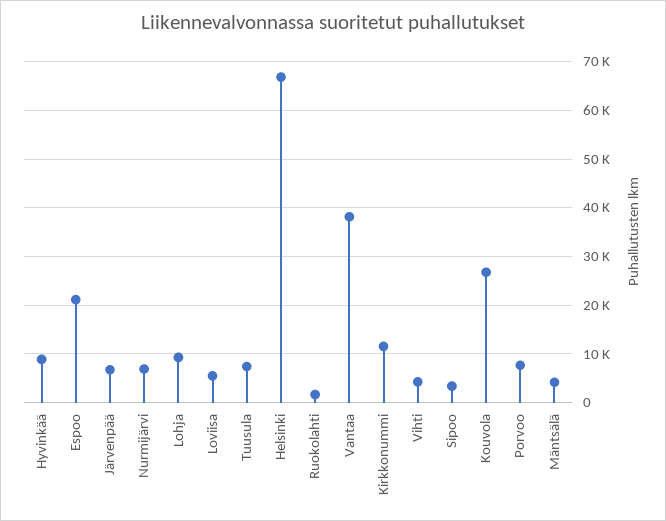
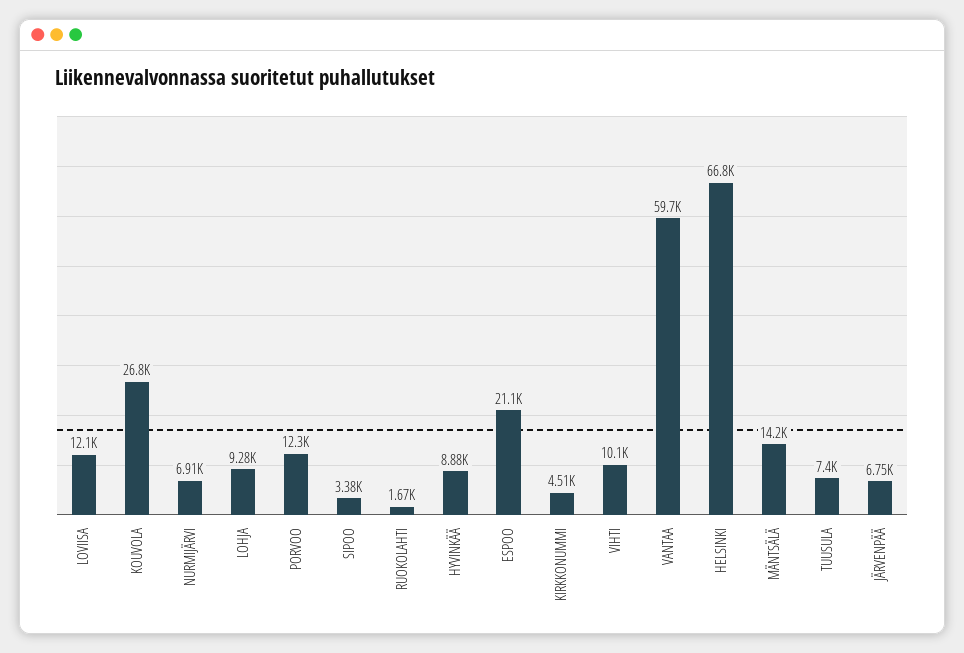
  {
    "Hyvinkää": 8880,
    "Espoo": 21100,
    "Järvenpää": 6750,
    "Nurmijärvi": 6910,
    "Lohja": 9280,
-   "Loviisa": 6000,
+   "Loviisa": 12100,
    "Tuusula": 7400,
    "Helsinki": 66800,
    "Ruokolahti": 1670,
-   "Vantaa": 38000,
+   "Vantaa": 59700,
-   "Kirkkonummi": 12000,
+   "Kirkkonummi": 4510,
-   "Vihti": 4000,
+   "Vihti": 10100,
    "Sipoo": 3380,
    "Kouvola": 26800,
-   "Porvoo": 8000,
+   "Porvoo": 12300,
-   "Mäntsälä": 4000
+   "Mäntsälä": 14200
  }

